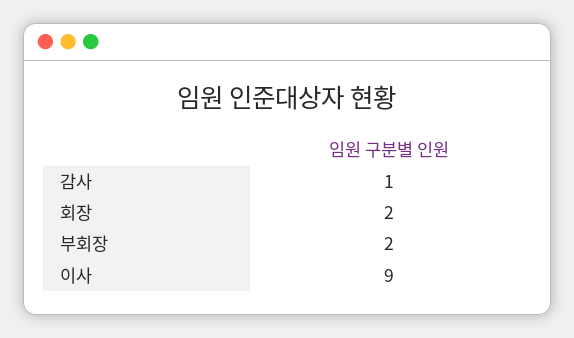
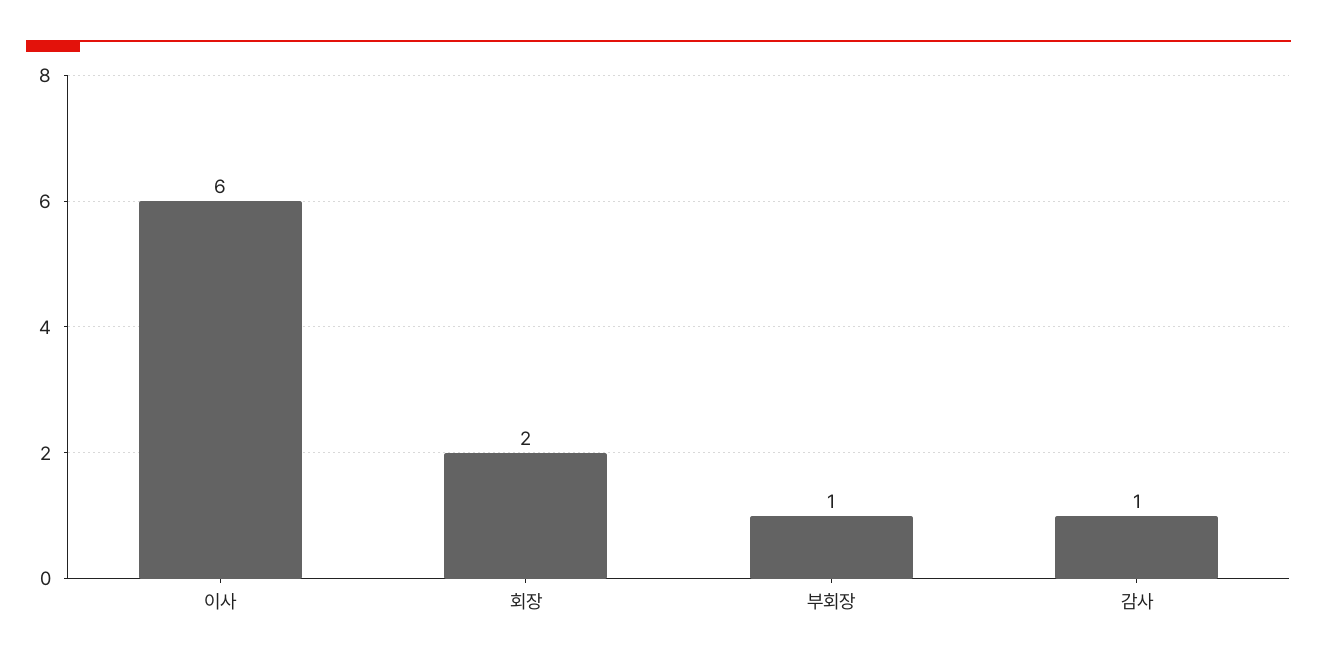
  {
    "감사": 1,
    "회장": 2,
-   "부회장": 2,
+   "부회장": 1,
-   "이사": 9
+   "이사": 6
  }

